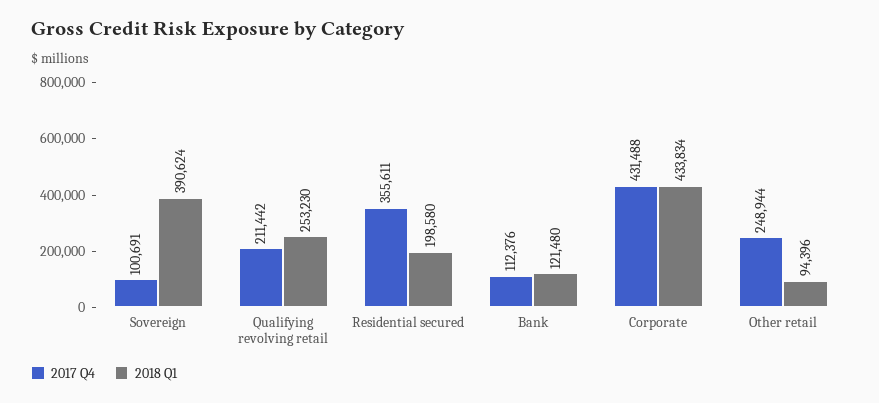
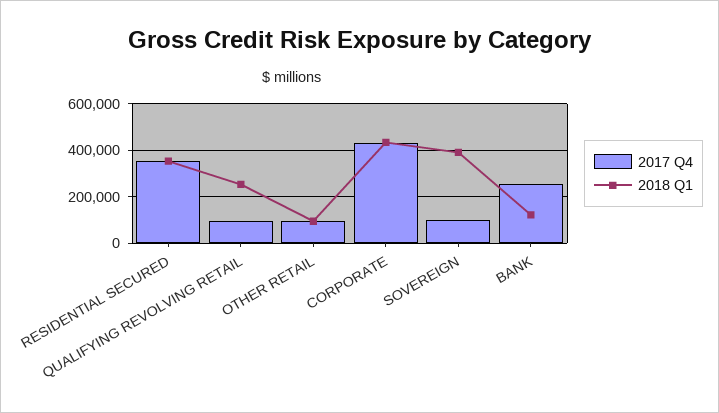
  {
    "2017 Q4": {
      "Sovereign": 100691,
-     "Qualifying revolving retail": 211442,
+     "Qualifying revolving retail": 100000,
      "Residential secured": 355611,
-     "Bank": 112376,
+     "Bank": 250000,
      "Corporate": 431488,
-     "Other retail": 248944
+     "Other retail": 100000
    },
    "2018 Q1": {
      "Sovereign": 390624,
      "Qualifying revolving retail": 253230,
-     "Residential secured": 198580,
+     "Residential secured": 350000,
      "Bank": 121480,
      "Corporate": 433834,
      "Other retail": 94396
    }
  }

